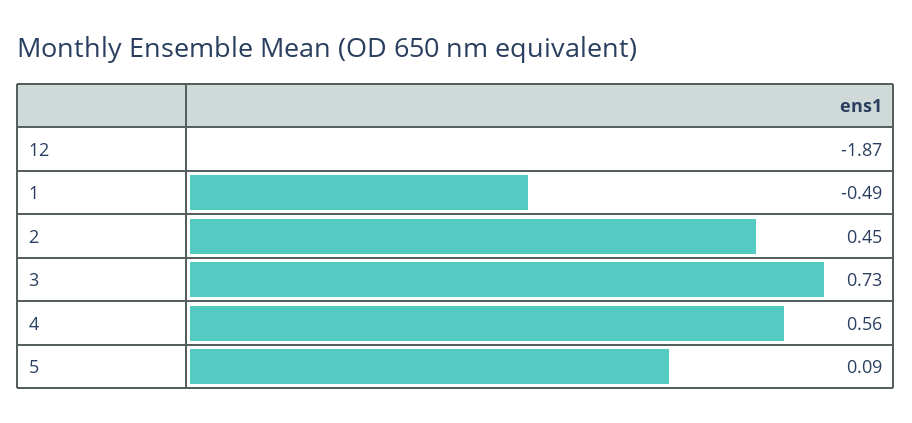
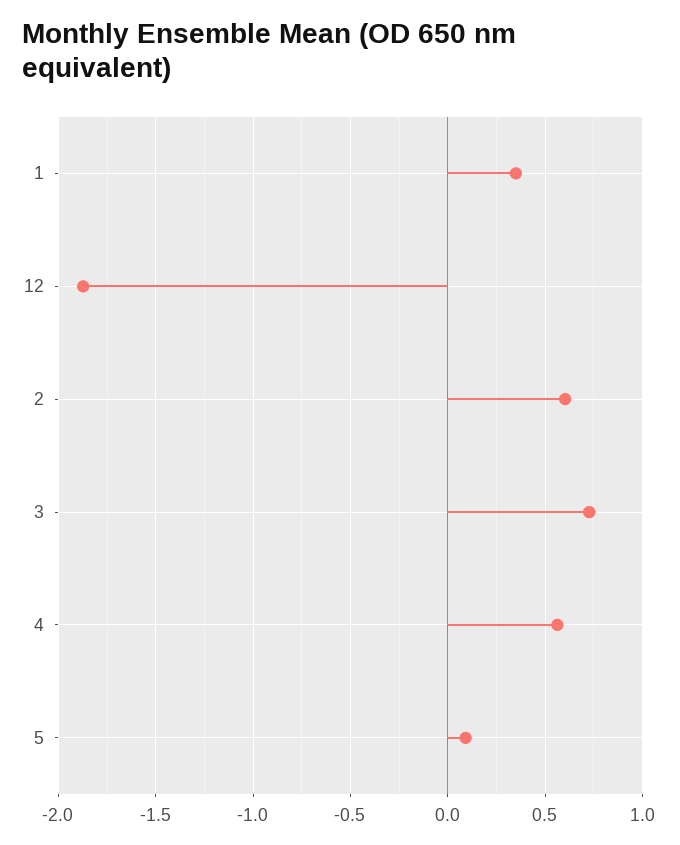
  {
    "12": -1.87,
-   "1": -0.49,
+   "1": 0.35,
-   "2": 0.45,
+   "2": 0.6,
    "3": 0.73,
    "4": 0.56,
    "5": 0.09
  }

